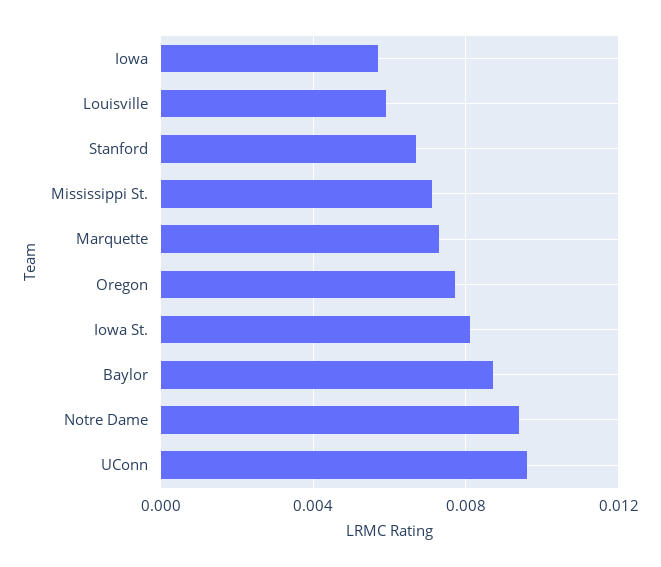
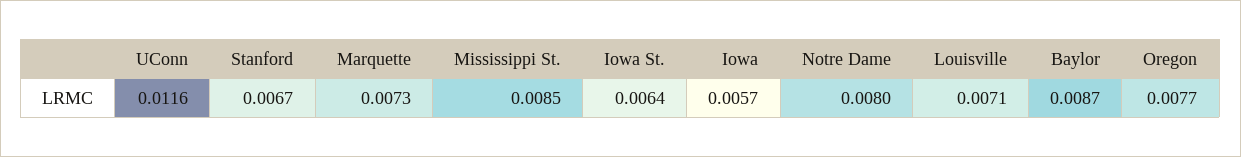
  {
    "Iowa": 0.0057,
-   "Louisville": 0.006,
+   "Louisville": 0.0071,
    "Stanford": 0.0067,
-   "Mississippi St.": 0.007,
+   "Mississippi St.": 0.0085,
    "Marquette": 0.0073,
    "Oregon": 0.0077,
-   "Iowa St.": 0.008,
+   "Iowa St.": 0.0064,
    "Baylor": 0.0087,
-   "Notre Dame": 0.0095,
+   "Notre Dame": 0.008,
-   "UConn": 0.0095
+   "UConn": 0.0116
  }

